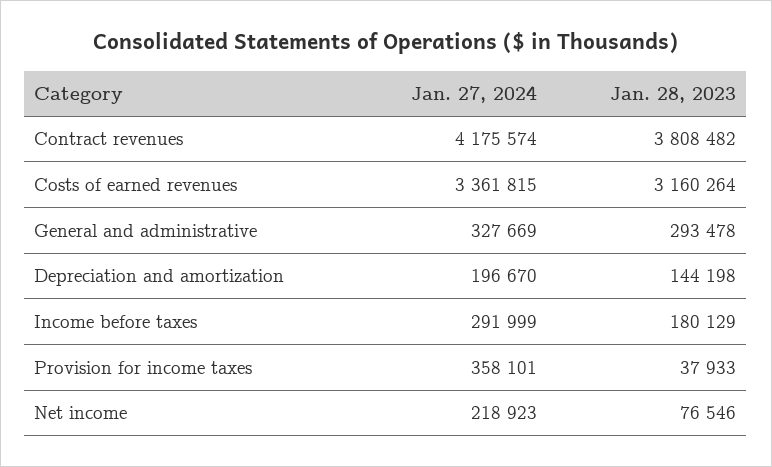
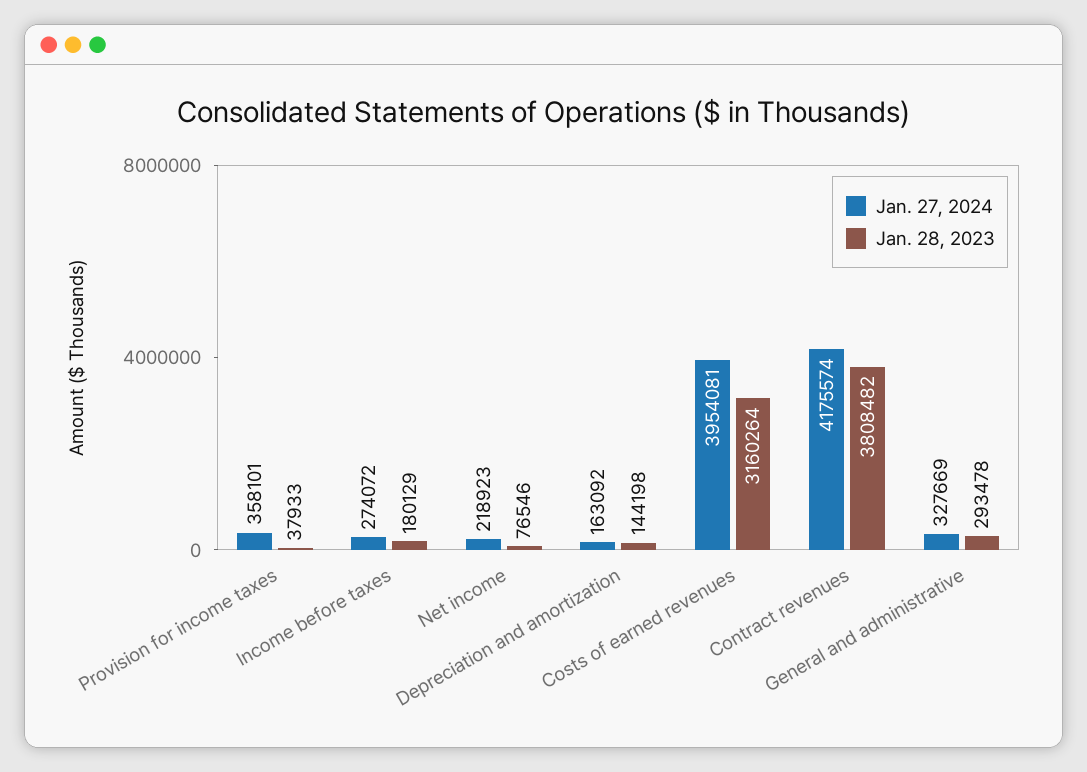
  {
    "Jan. 27, 2024": {
      "Contract revenues": 4175574,
-     "Costs of earned revenues": 3361815,
+     "Costs of earned revenues": 3954081,
      "General and administrative": 327669,
-     "Depreciation and amortization": 196670,
+     "Depreciation and amortization": 163092,
-     "Income before taxes": 291999,
+     "Income before taxes": 274072,
      "Provision for income taxes": 358101,
      "Net income": 218923
    },
    "Jan. 28, 2023": {
      "Contract revenues": 3808482,
      "Costs of earned revenues": 3160264,
      "General and administrative": 293478,
      "Depreciation and amortization": 144198,
      "Income before taxes": 180129,
      "Provision for income taxes": 37933,
      "Net income": 76546
    }
  }

